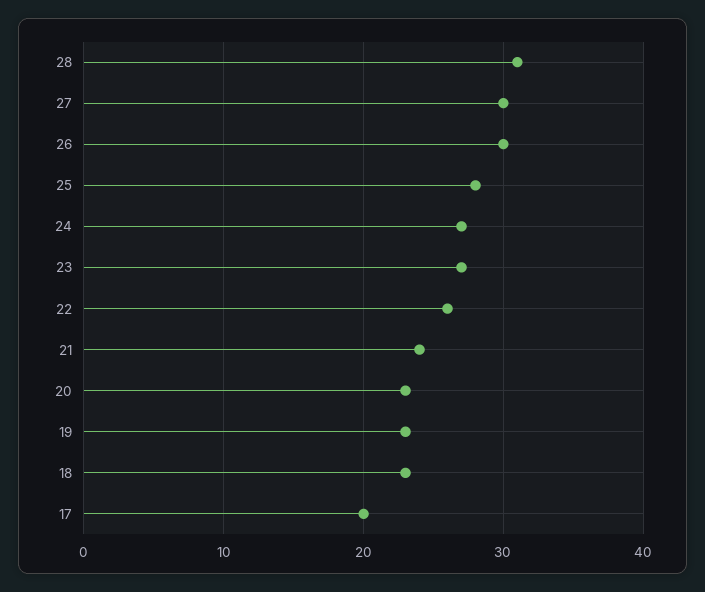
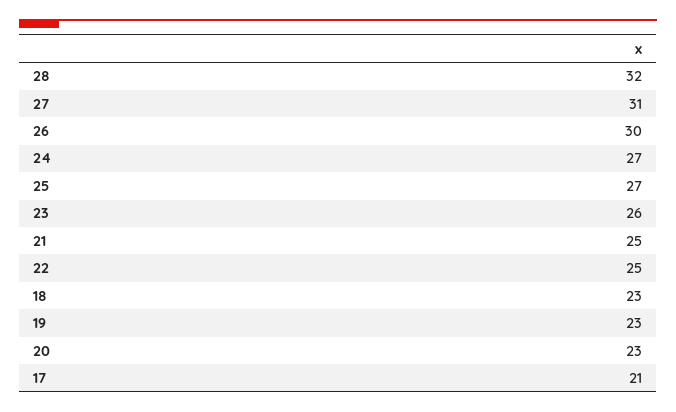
  {
-   "28": 31,
+   "28": 32,
-   "27": 30,
+   "27": 31,
    "26": 30,
-   "25": 28,
+   "25": 27,
    "24": 27,
-   "23": 27,
+   "23": 26,
-   "22": 26,
+   "22": 25,
-   "21": 24,
+   "21": 25,
    "20": 23,
    "19": 23,
    "18": 23,
-   "17": 20
+   "17": 21
  }

